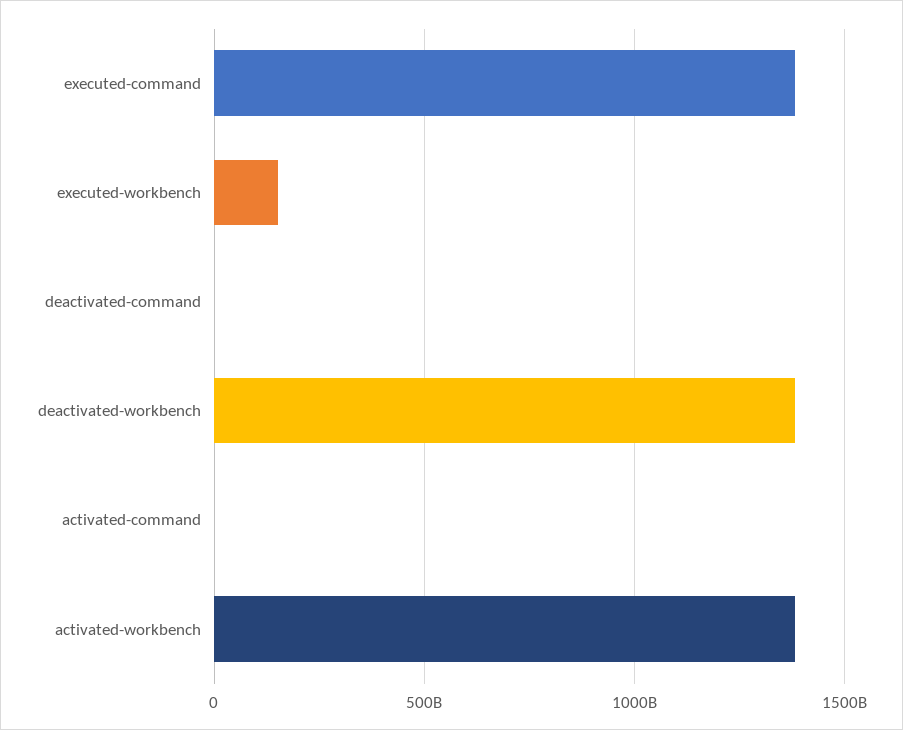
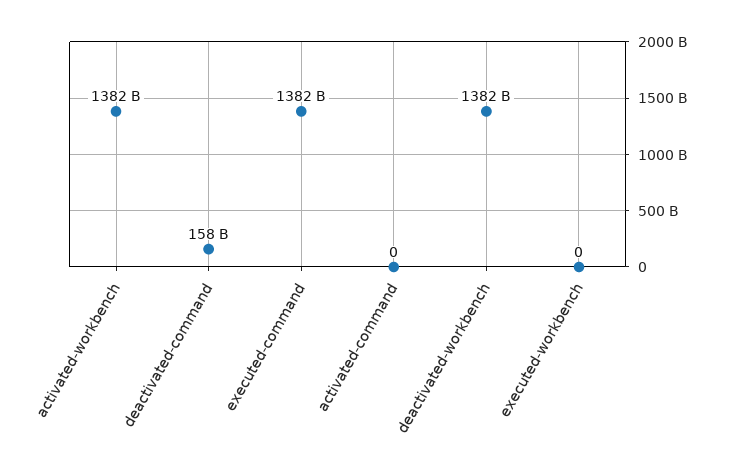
  {
    "executed-command": 1382000000000,
-   "executed-workbench": 150000000000,
+   "executed-workbench": 0,
-   "deactivated-command": 0,
+   "deactivated-command": 158000000000,
    "deactivated-workbench": 1382000000000,
    "activated-command": 0,
    "activated-workbench": 1382000000000
  }

